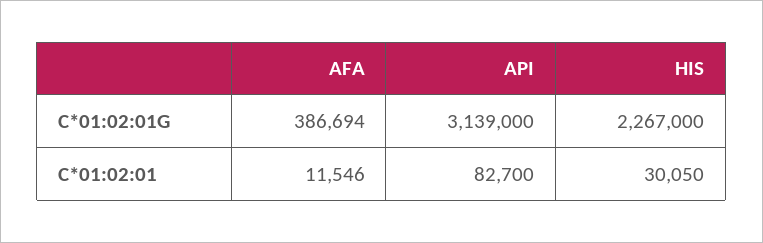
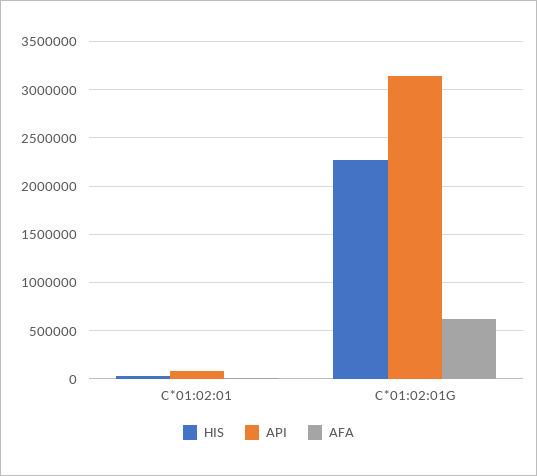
  {
    "AFA": {
-     "C*01:02:01G": 386694,
+     "C*01:02:01G": 600000,
      "C*01:02:01": 11546
    },
    "API": {
      "C*01:02:01G": 3139000,
      "C*01:02:01": 82700
    },
    "HIS": {
      "C*01:02:01G": 2267000,
      "C*01:02:01": 30050
    }
  }

